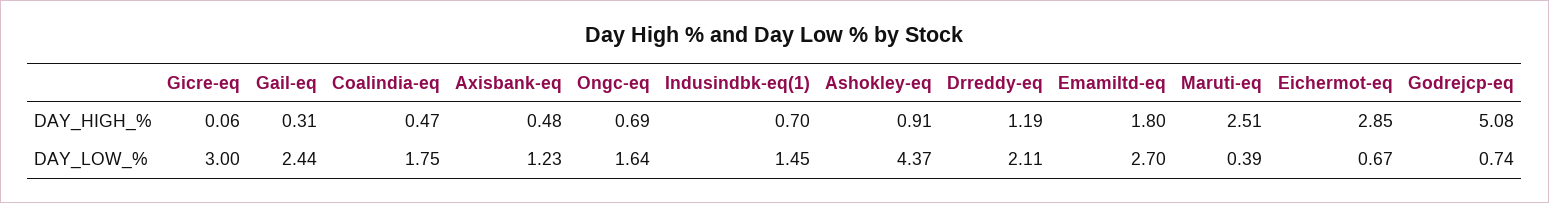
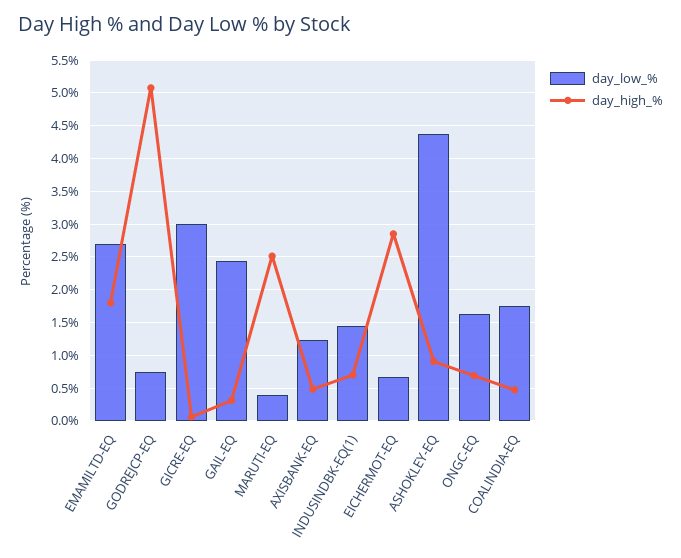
  {
    "DAY_HIGH_%": {
      "Gicre-eq": 0.06,
      "Gail-eq": 0.31,
      "Coalindia-eq": 0.47,
      "Axisbank-eq": 0.48,
      "Ongc-eq": 0.69,
      "Indusindbk-eq(1)": 0.7,
      "Ashokley-eq": 0.91,
-     "Drreddy-eq": 1.19,
      "Emamiltd-eq": 1.8,
      "Maruti-eq": 2.51,
      "Eichermot-eq": 2.85,
      "Godrejcp-eq": 5.08
    },
    "DAY_LOW_%": {
      "Gicre-eq": 3,
      "Gail-eq": 2.44,
      "Coalindia-eq": 1.75,
      "Axisbank-eq": 1.23,
      "Ongc-eq": 1.64,
      "Indusindbk-eq(1)": 1.45,
      "Ashokley-eq": 4.37,
-     "Drreddy-eq": 2.11,
      "Emamiltd-eq": 2.7,
      "Maruti-eq": 0.39,
      "Eichermot-eq": 0.67,
      "Godrejcp-eq": 0.74
    }
  }

